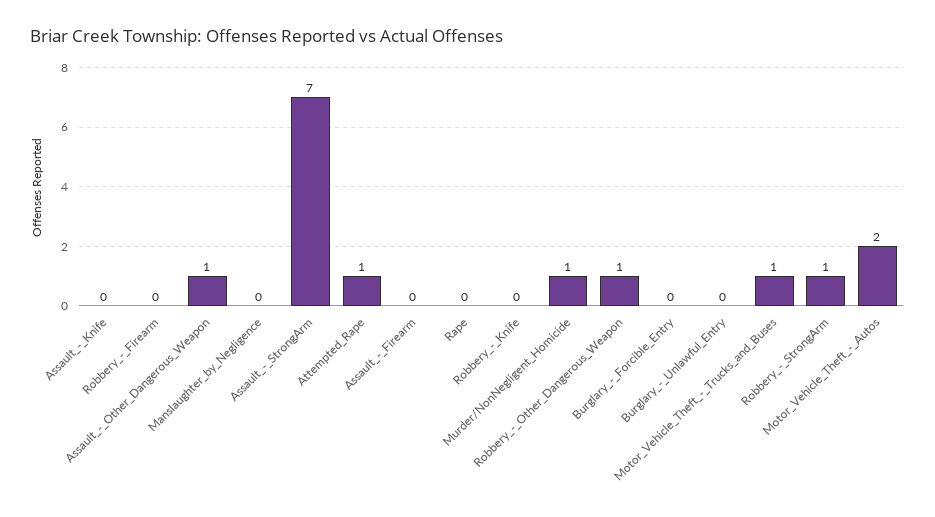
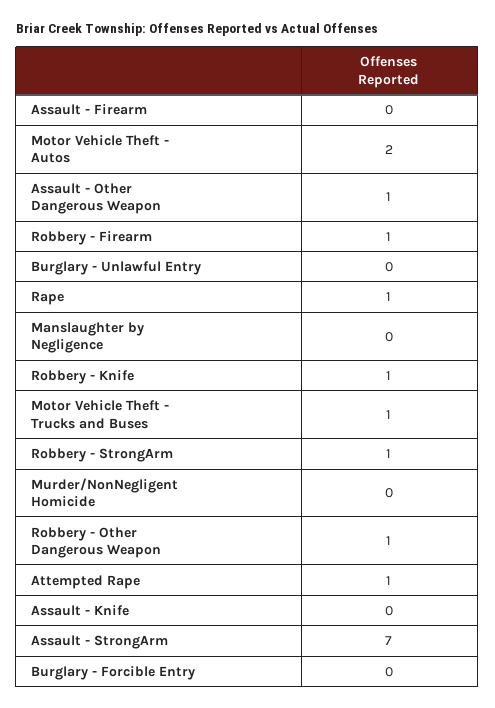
  {
    "Assault_-_Knife": 0,
-   "Robbery_-_Firearm": 0,
+   "Robbery_-_Firearm": 1,
    "Assault_-_Other_Dangerous_Weapon": 1,
    "Manslaughter_by_Negligence": 0,
    "Assault_-_StrongArm": 7,
    "Attempted_Rape": 1,
    "Assault_-_Firearm": 0,
-   "Rape": 0,
+   "Rape": 1,
-   "Robbery_-_Knife": 0,
+   "Robbery_-_Knife": 1,
-   "Murder/NonNegligent_Homicide": 1,
+   "Murder/NonNegligent_Homicide": 0,
    "Robbery_-_Other_Dangerous_Weapon": 1,
    "Burglary_-_Forcible_Entry": 0,
    "Burglary_-_Unlawful_Entry": 0,
    "Motor_Vehicle_Theft_-_Trucks_and_Buses": 1,
    "Robbery_-_StrongArm": 1,
    "Motor_Vehicle_Theft_-_Autos": 2
  }

